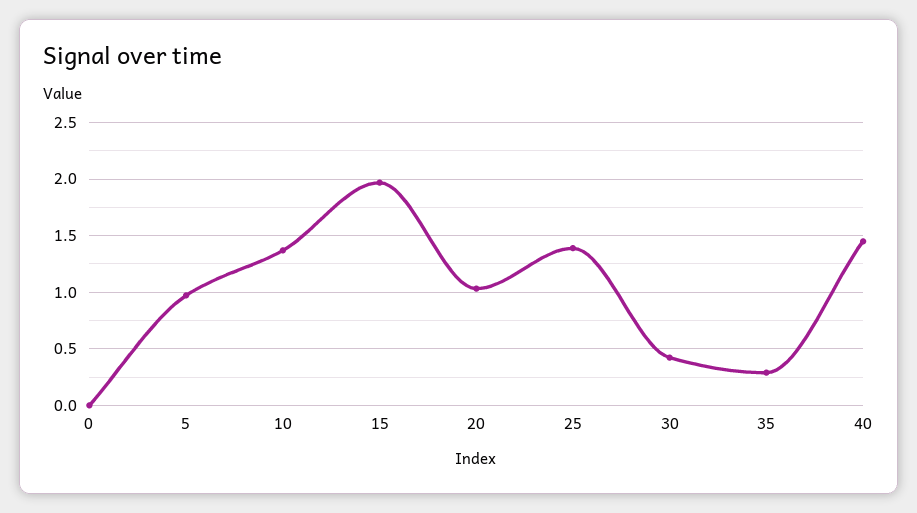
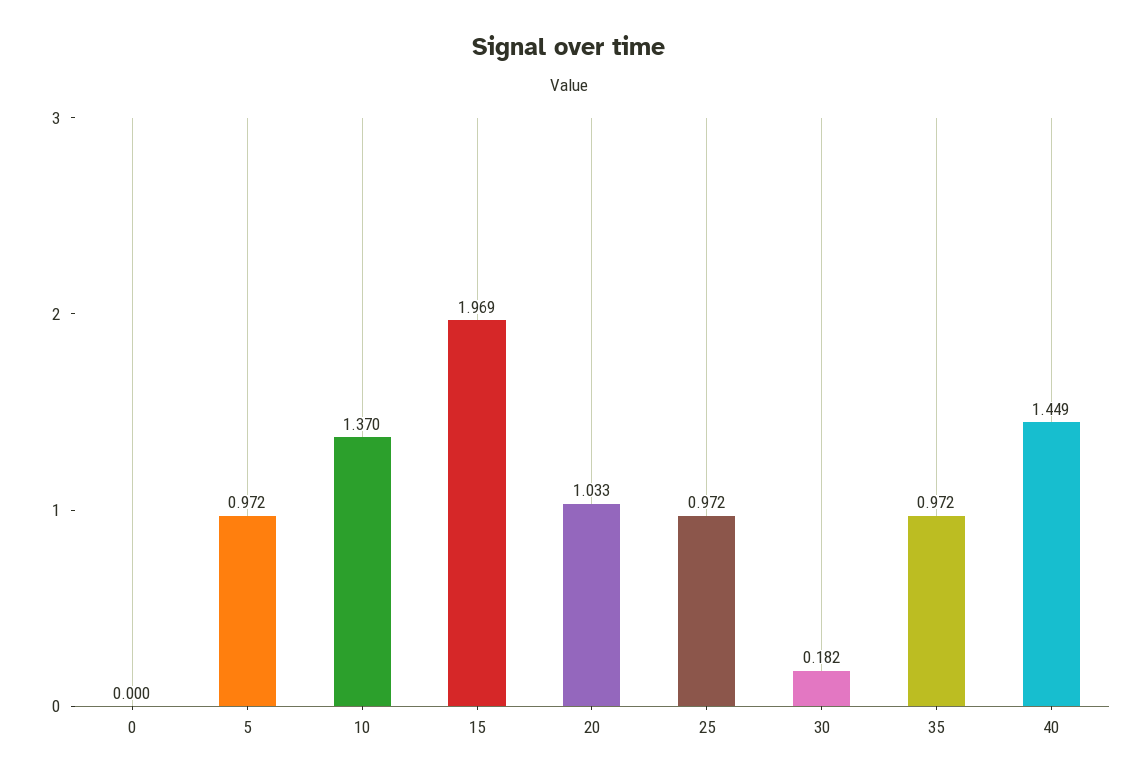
  {
    "0": 0,
    "5": 0.972,
    "10": 1.37,
    "15": 1.969,
    "20": 1.033,
-   "25": 1.4,
+   "25": 0.972,
-   "30": 0.4,
+   "30": 0.182,
-   "35": 0.3,
+   "35": 0.972,
    "40": 1.449
  }

